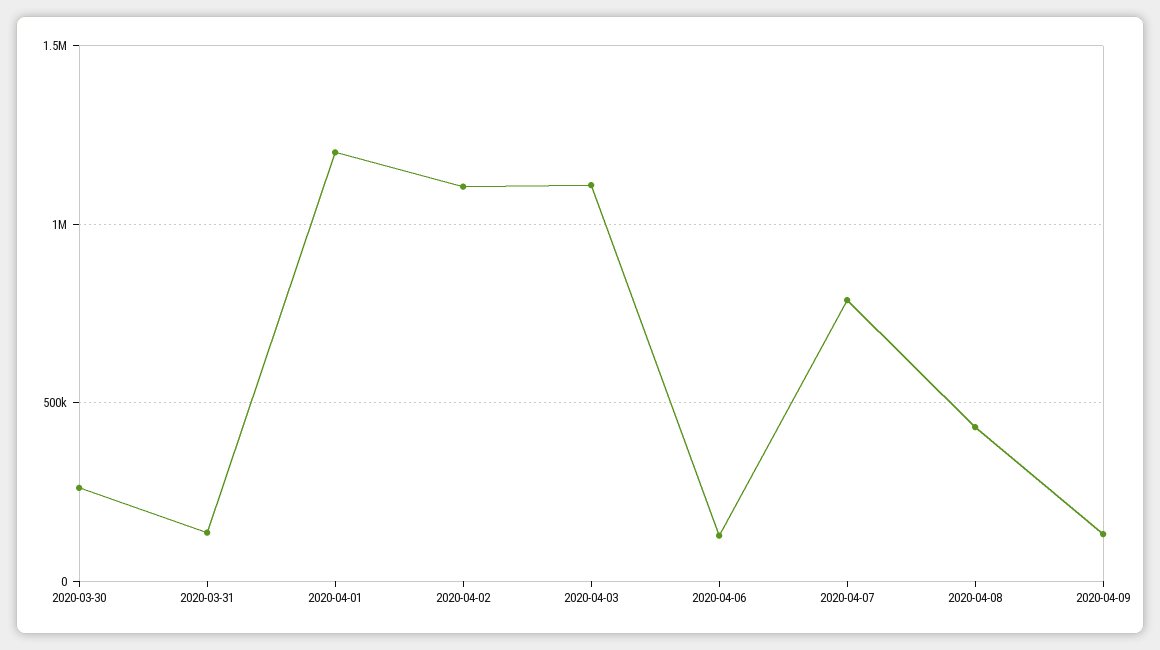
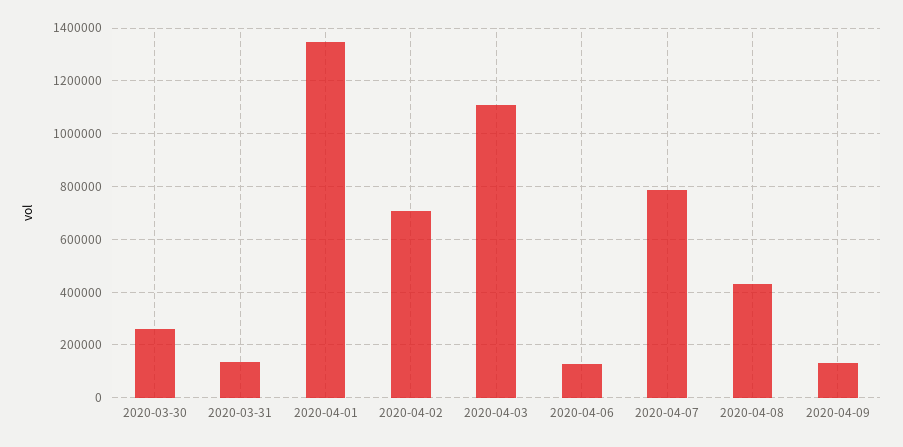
  {
    "2020-03-30": 250000,
    "2020-03-31": 125000,
-   "2020-04-01": 1200000,
+   "2020-04-01": 1350000,
-   "2020-04-02": 1100000,
+   "2020-04-02": 700000,
    "2020-04-03": 1100000,
    "2020-04-06": 125000,
    "2020-04-07": 775000,
    "2020-04-08": 425000,
    "2020-04-09": 125000
  }

